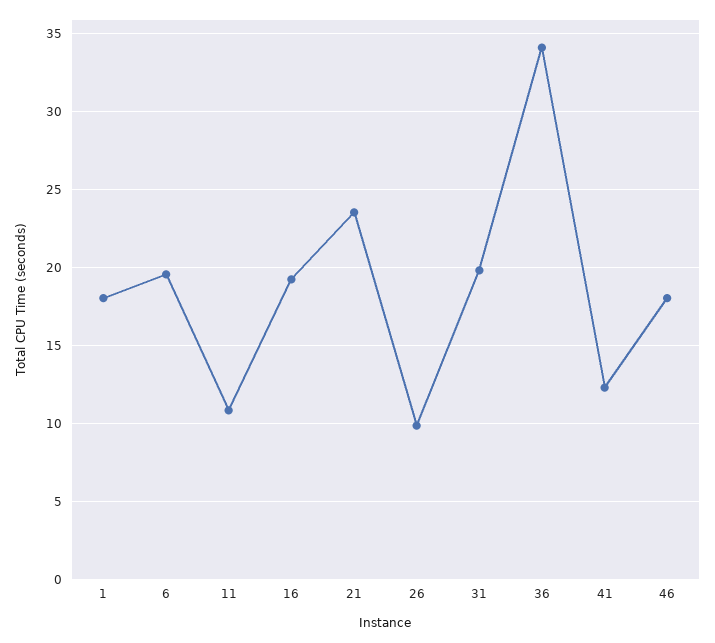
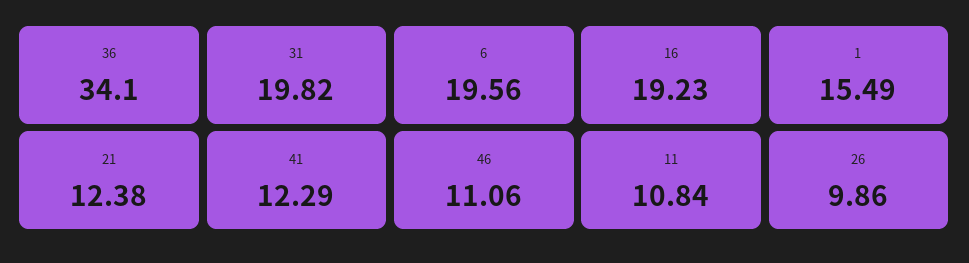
  {
-   "1": 18,
+   "1": 15.49,
    "6": 19.56,
    "11": 10.84,
    "16": 19.23,
-   "21": 23.5,
+   "21": 12.38,
    "26": 9.86,
    "31": 19.82,
    "36": 34.1,
    "41": 12.29,
-   "46": 18
+   "46": 11.06
  }

